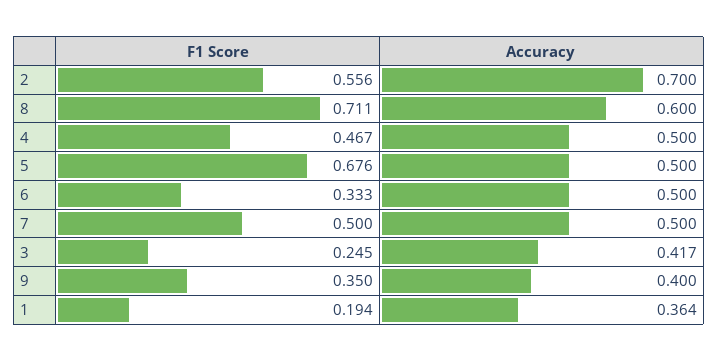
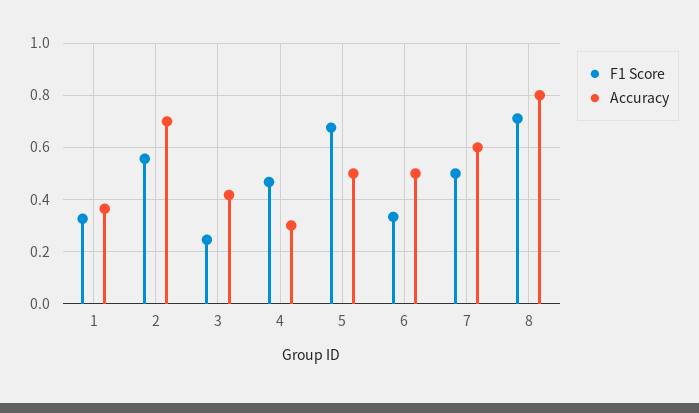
  {
    "F1 Score": {
      "2": 0.556,
      "8": 0.711,
      "4": 0.467,
      "5": 0.676,
      "6": 0.333,
      "7": 0.5,
      "3": 0.245,
-     "9": 0.35,
-     "1": 0.194
+     "1": 0.325
    },
    "Accuracy": {
      "2": 0.7,
-     "8": 0.6,
+     "8": 0.8,
-     "4": 0.5,
+     "4": 0.3,
      "5": 0.5,
      "6": 0.5,
-     "7": 0.5,
+     "7": 0.6,
      "3": 0.417,
-     "9": 0.4,
      "1": 0.364
    }
  }

